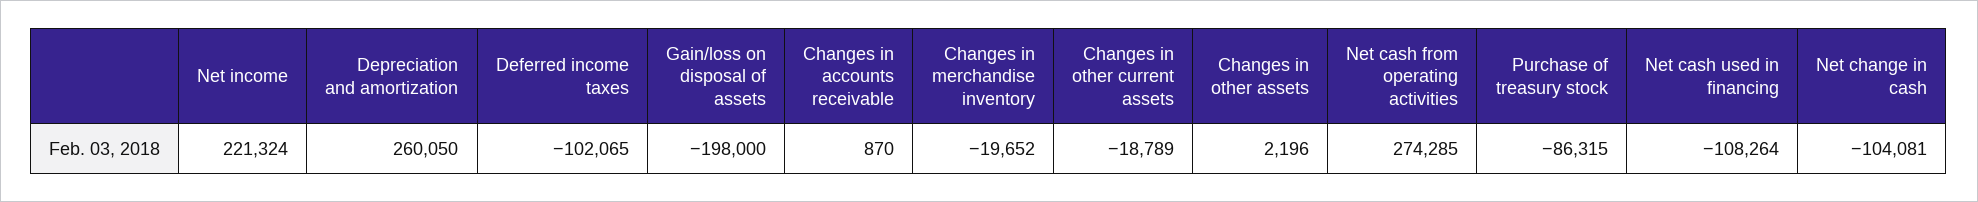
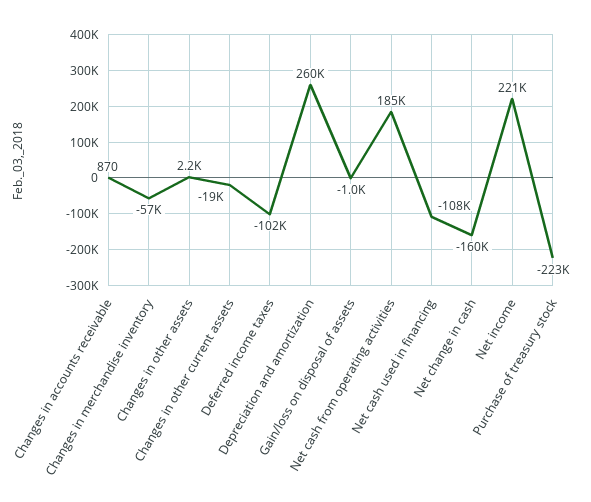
  {
    "Net income": 221324,
    "Depreciation and amortization": 260050,
    "Deferred income taxes": -102065,
-   "Gain/loss on disposal of assets": -198000,
+   "Gain/loss on disposal of assets": -1000,
    "Changes in accounts receivable": 870,
-   "Changes in merchandise inventory": -19652,
+   "Changes in merchandise inventory": -57000,
    "Changes in other current assets": -18789,
    "Changes in other assets": 2196,
-   "Net cash from operating activities": 274285,
+   "Net cash from operating activities": 185000,
-   "Purchase of treasury stock": -86315,
+   "Purchase of treasury stock": -223000,
    "Net cash used in financing": -108264,
-   "Net change in cash": -104081
+   "Net change in cash": -160000
  }

